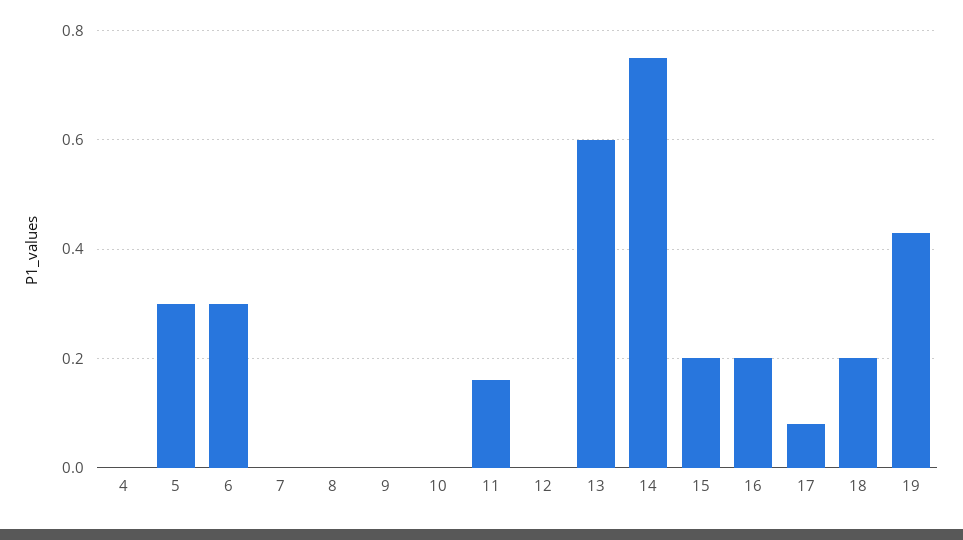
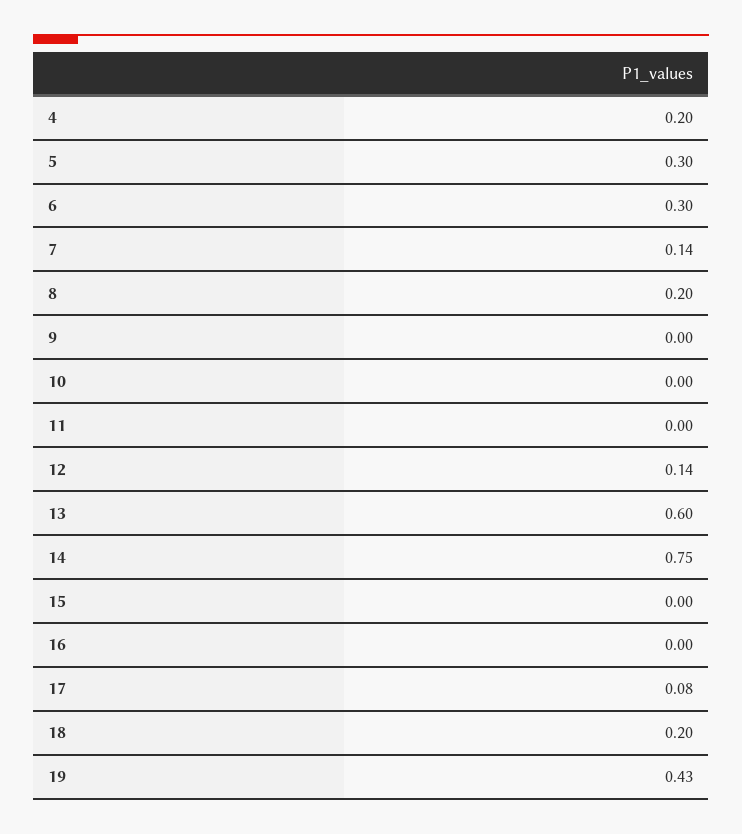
  {
-   "4": 0,
+   "4": 0.2,
    "5": 0.3,
    "6": 0.3,
-   "7": 0,
+   "7": 0.14,
-   "8": 0,
+   "8": 0.2,
    "9": 0,
    "10": 0,
-   "11": 0.15,
+   "11": 0,
-   "12": 0,
+   "12": 0.14,
    "13": 0.6,
    "14": 0.75,
-   "15": 0.2,
+   "15": 0,
-   "16": 0.2,
+   "16": 0,
    "17": 0.08,
    "18": 0.2,
    "19": 0.43
  }

